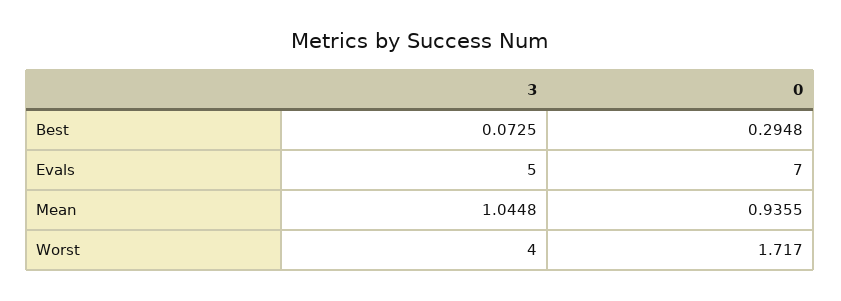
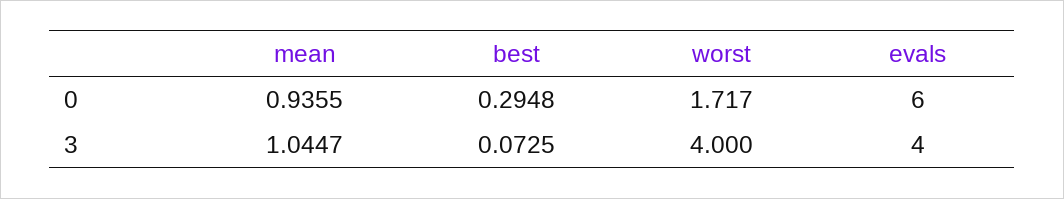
  {
    "3": {
      "Best": 0.0725,
-     "Evals": 5,
+     "Evals": 4,
-     "Mean": 1.0448,
+     "Mean": 1.0447,
      "Worst": 4
    },
    "0": {
      "Best": 0.2948,
-     "Evals": 7,
+     "Evals": 6,
      "Mean": 0.9355,
      "Worst": 1.717
    }
  }

